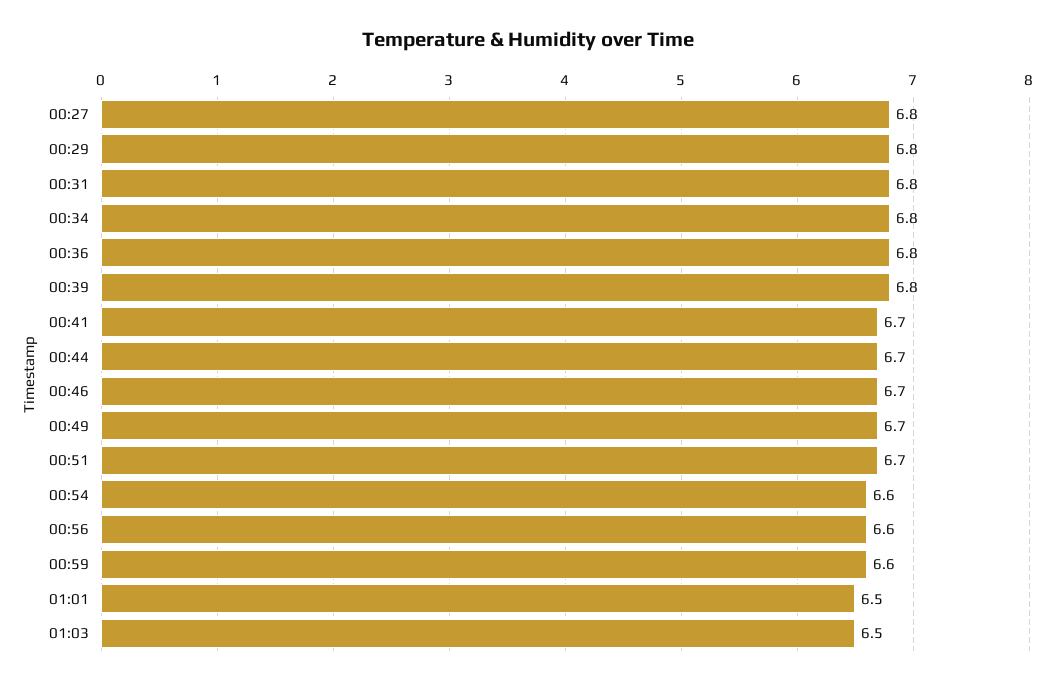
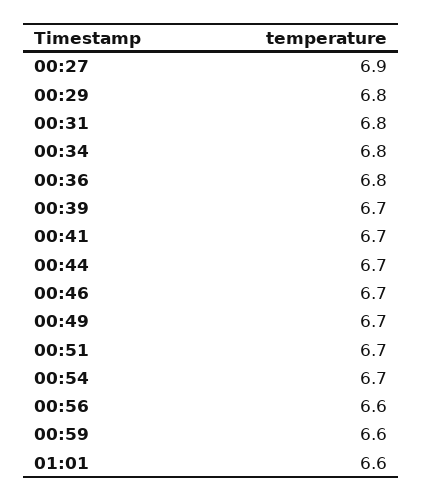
  {
-   "00:27": 6.8,
+   "00:27": 6.9,
    "00:29": 6.8,
    "00:31": 6.8,
    "00:34": 6.8,
    "00:36": 6.8,
-   "00:39": 6.8,
+   "00:39": 6.7,
    "00:41": 6.7,
    "00:44": 6.7,
    "00:46": 6.7,
    "00:49": 6.7,
    "00:51": 6.7,
-   "00:54": 6.6,
+   "00:54": 6.7,
    "00:56": 6.6,
    "00:59": 6.6,
-   "01:01": 6.5,
+   "01:01": 6.6
-   "01:03": 6.5
  }

